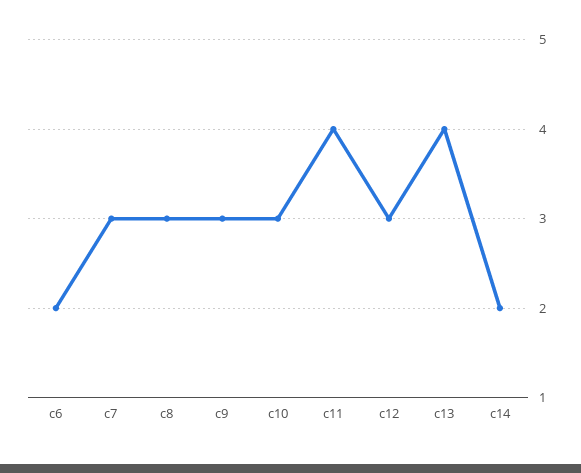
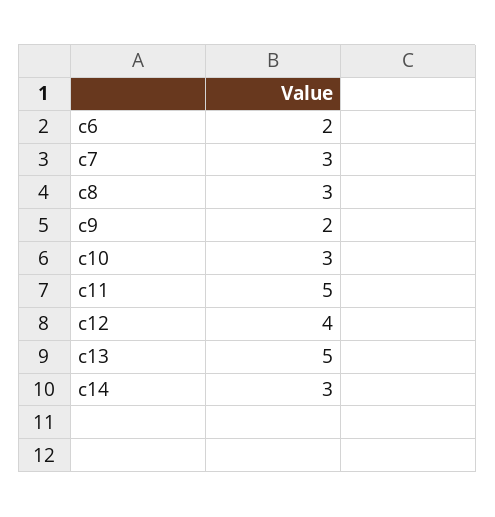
  {
    "c6": 2,
    "c7": 3,
    "c8": 3,
-   "c9": 3,
+   "c9": 2,
    "c10": 3,
-   "c11": 4,
+   "c11": 5,
-   "c12": 3,
+   "c12": 4,
-   "c13": 4,
+   "c13": 5,
-   "c14": 2
+   "c14": 3
  }

